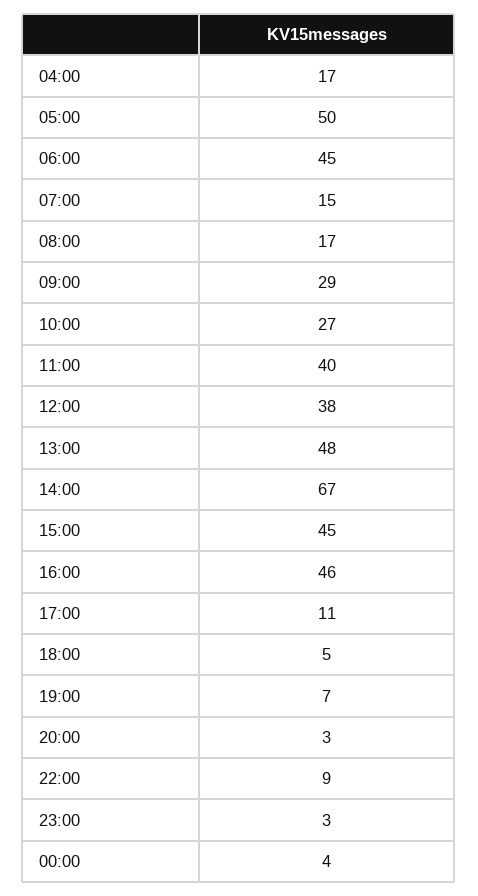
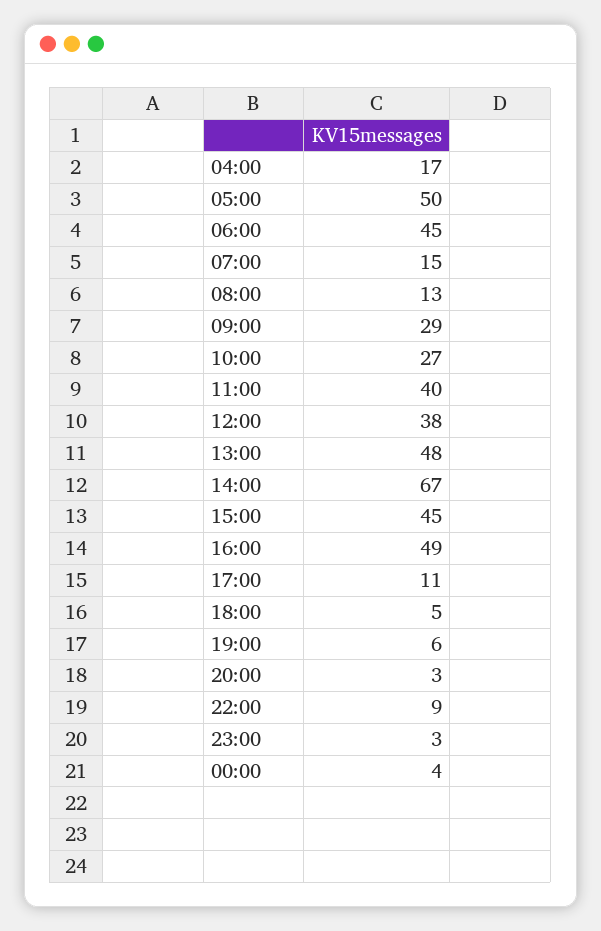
  {
    "04:00": 17,
    "05:00": 50,
    "06:00": 45,
    "07:00": 15,
-   "08:00": 17,
+   "08:00": 13,
    "09:00": 29,
    "10:00": 27,
    "11:00": 40,
    "12:00": 38,
    "13:00": 48,
    "14:00": 67,
    "15:00": 45,
-   "16:00": 46,
+   "16:00": 49,
    "17:00": 11,
    "18:00": 5,
-   "19:00": 7,
+   "19:00": 6,
    "20:00": 3,
    "22:00": 9,
    "23:00": 3,
    "00:00": 4
  }

